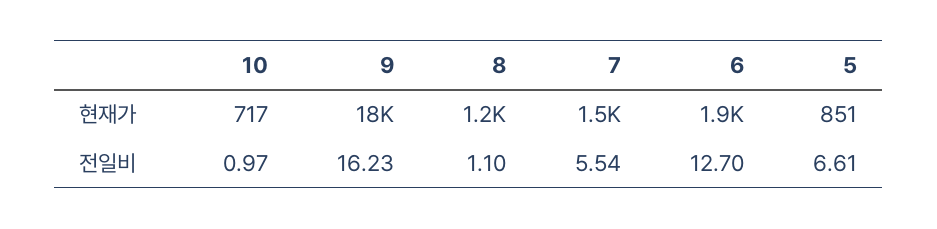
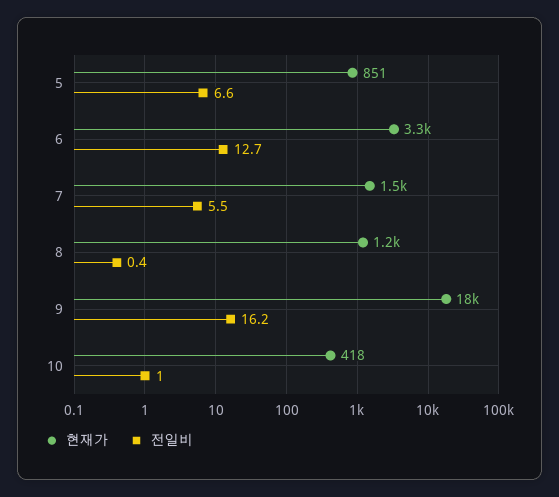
  {
    "현재가": {
-     "10": 717,
+     "10": 418,
      "9": 18000,
      "8": 1200,
      "7": 1500,
-     "6": 1900,
+     "6": 3300,
      "5": 851
    },
    "전일비": {
      "10": 0.97,
      "9": 16.23,
-     "8": 1.1,
+     "8": 0.4,
      "7": 5.54,
      "6": 12.7,
      "5": 6.61
    }
  }

